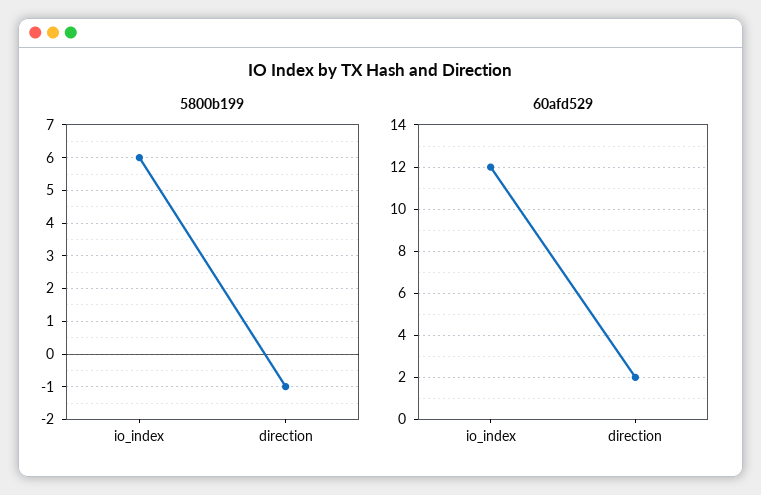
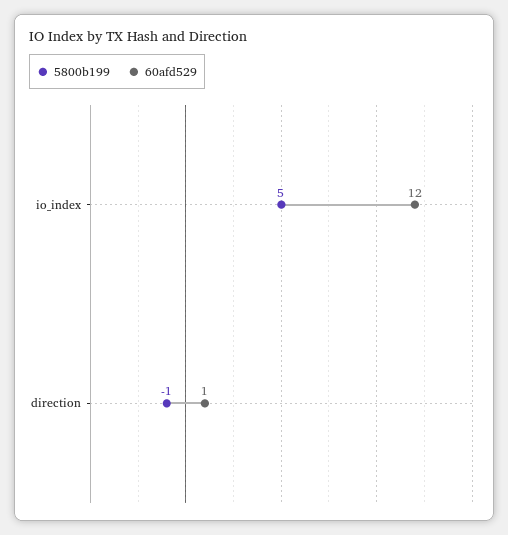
  {
    "5800b199": {
-     "io_index": 6,
+     "io_index": 5,
      "direction": -1
    },
    "60afd529": {
      "io_index": 12,
-     "direction": 2
+     "direction": 1
    }
  }

